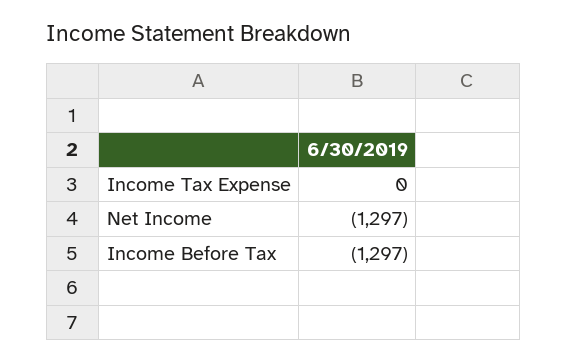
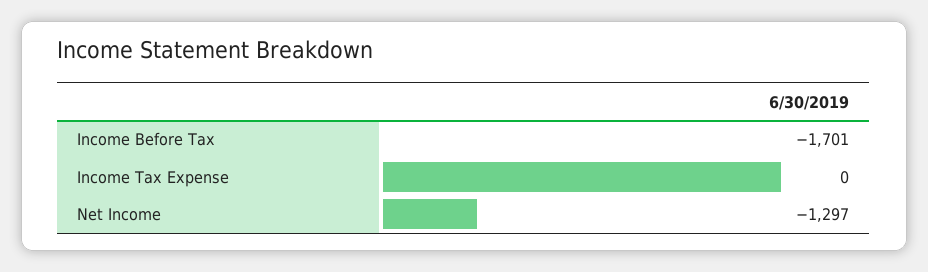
  {
    "Income Tax Expense": 0,
    "Net Income": -1297,
-   "Income Before Tax": -1297
+   "Income Before Tax": -1701
  }

